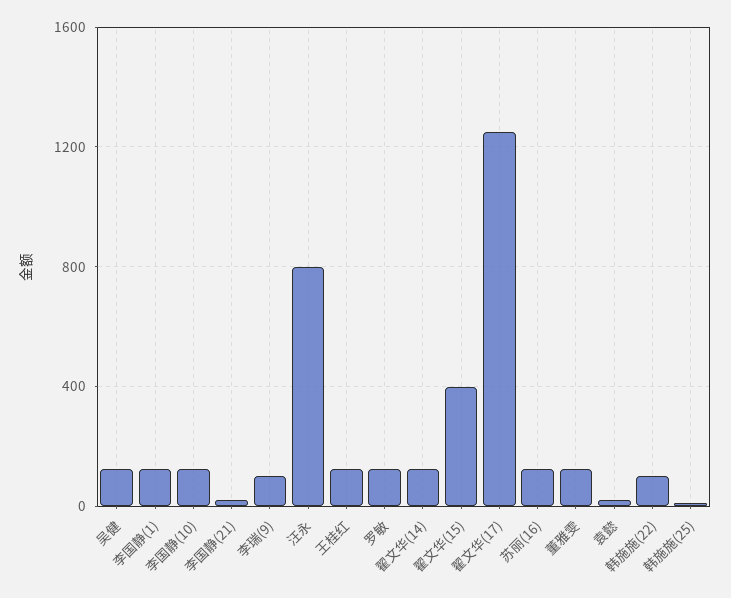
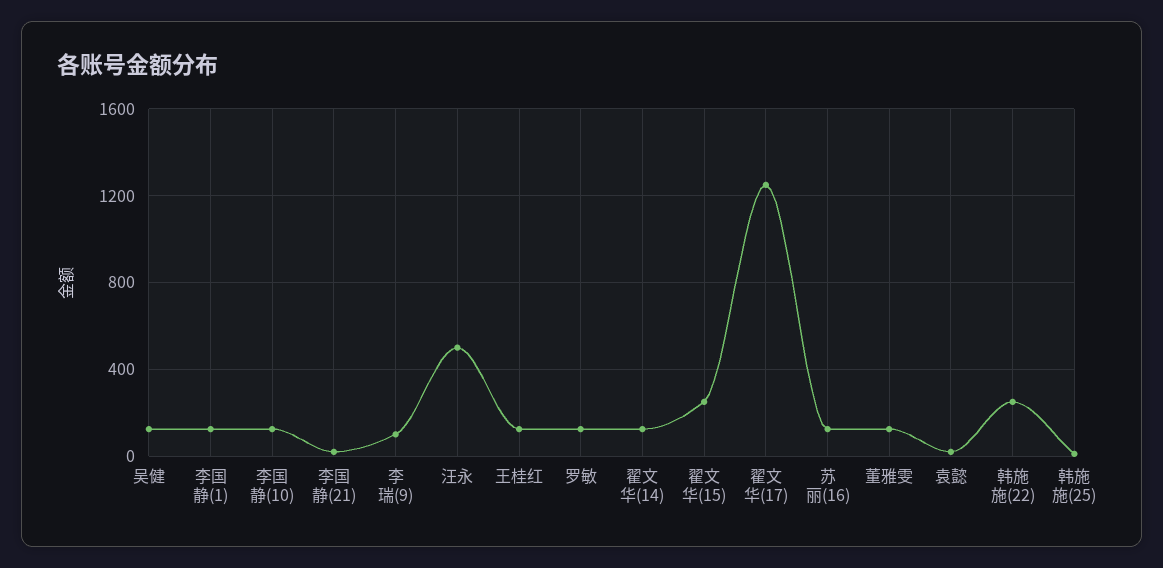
  {
    "吴健": 150,
    "李国静(1)": 150,
    "李国静(10)": 150,
    "李国静(21)": 0,
    "李瑞(9)": 100,
-   "汪永": 800,
+   "汪永": 500,
    "王桂红": 150,
    "罗敏": 150,
    "翟文华(14)": 150,
-   "翟文华(15)": 400,
+   "翟文华(15)": 250,
    "翟文华(17)": 1250,
    "苏丽(16)": 150,
    "董雅雯": 150,
    "袁懿": 0,
-   "韩施施(22)": 100,
+   "韩施施(22)": 250,
    "韩施施(25)": 0
  }

